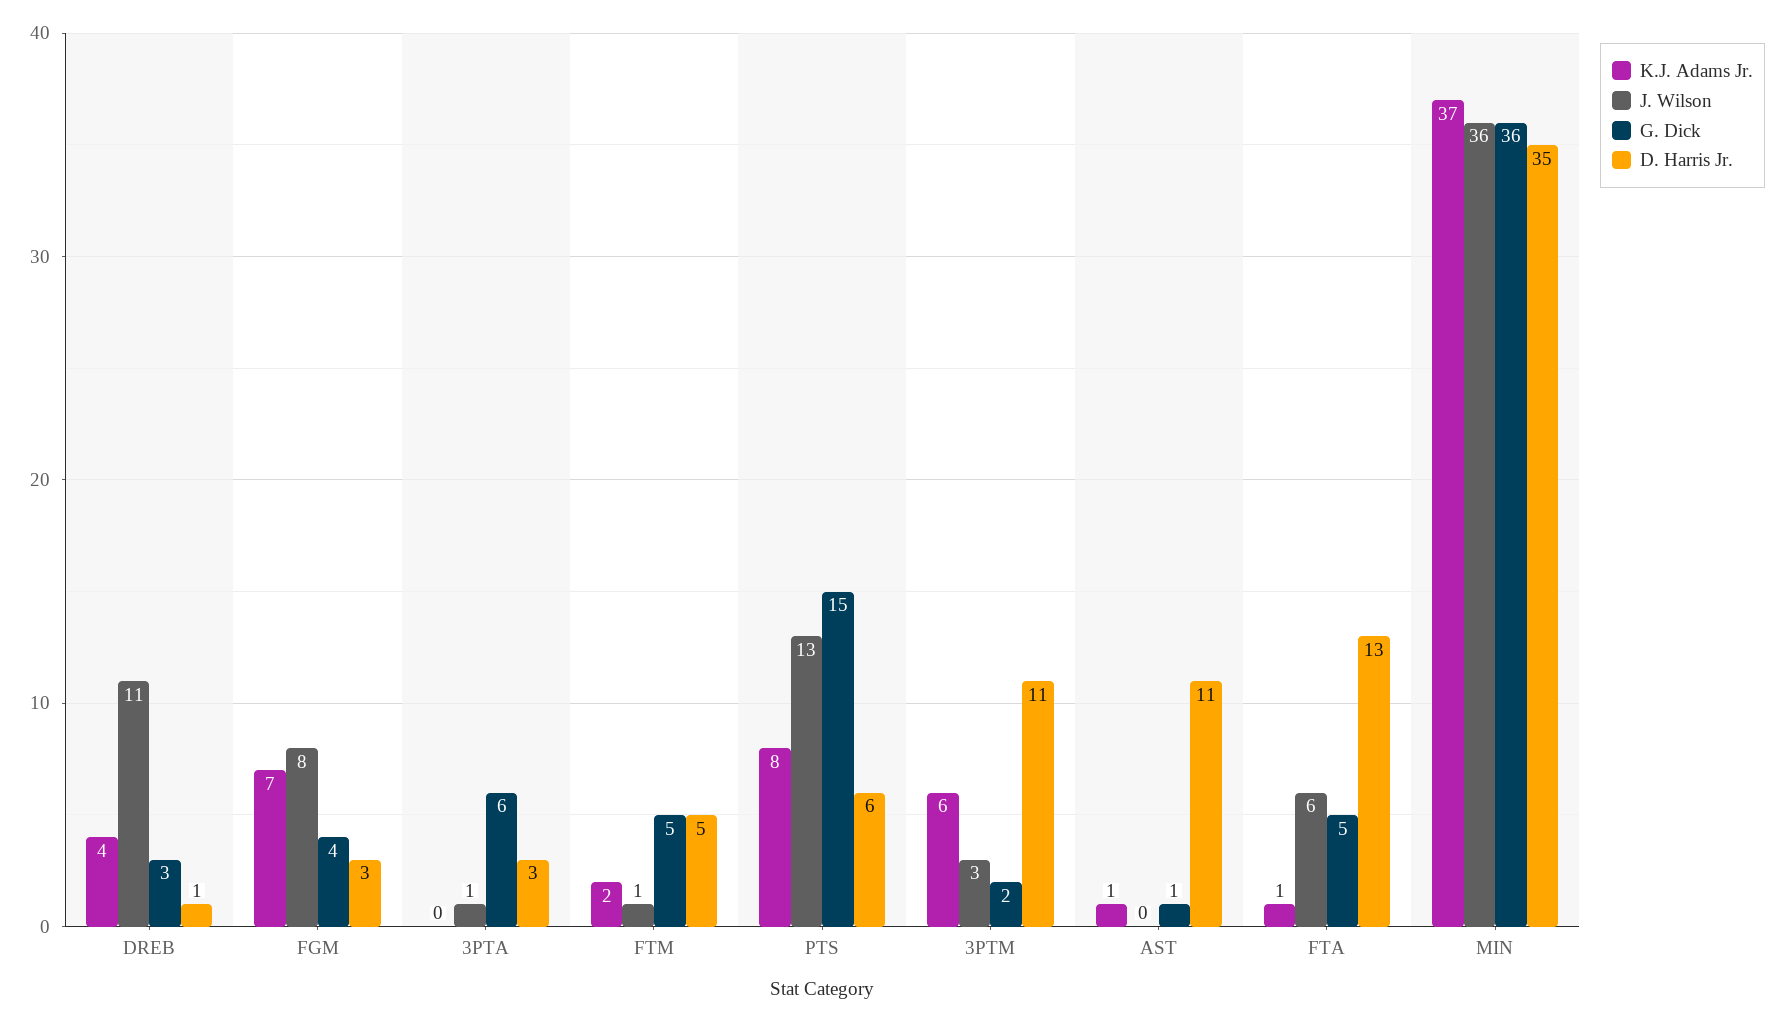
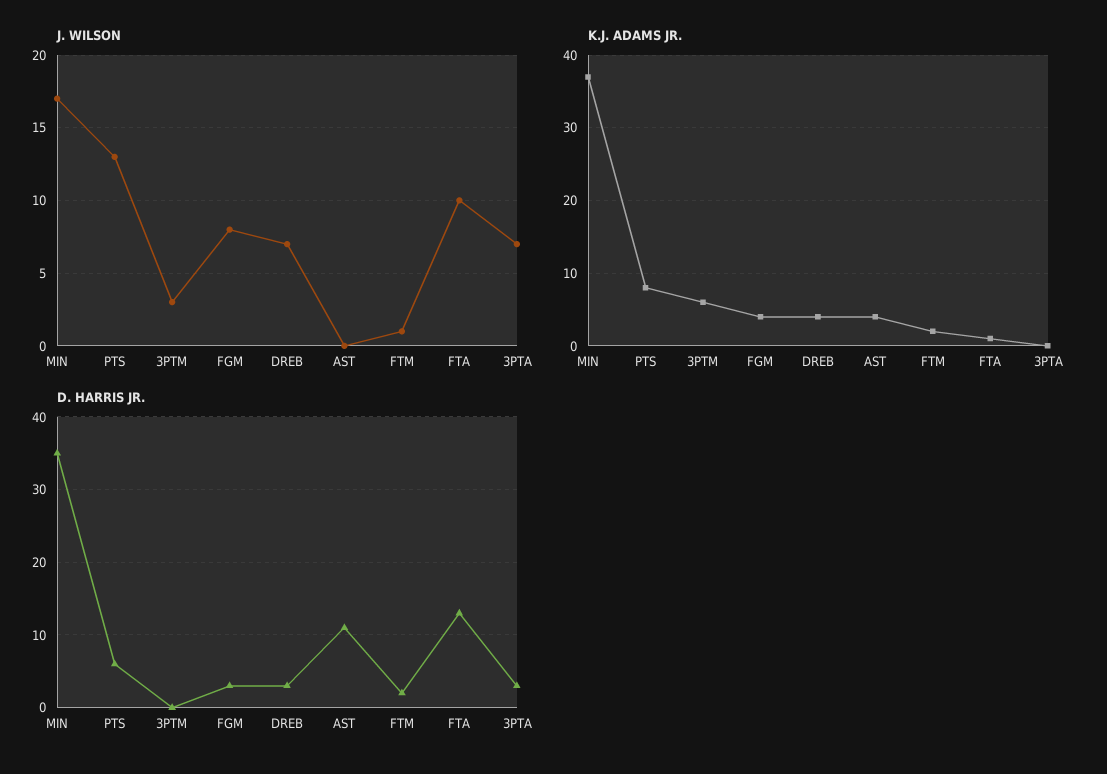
  {
    "K.J. Adams Jr.": {
      "DREB": 4,
-     "FGM": 7,
+     "FGM": 4,
      "3PTA": 0,
      "FTM": 2,
      "PTS": 8,
      "3PTM": 6,
-     "AST": 1,
+     "AST": 4,
      "FTA": 1,
      "MIN": 37
    },
    "J. Wilson": {
-     "DREB": 11,
+     "DREB": 7,
      "FGM": 8,
-     "3PTA": 1,
+     "3PTA": 7,
      "FTM": 1,
      "PTS": 13,
      "3PTM": 3,
      "AST": 0,
-     "FTA": 6,
+     "FTA": 10,
-     "MIN": 36
+     "MIN": 17
    },
-   "G. Dick": {
-     "DREB": 3,
-     "FGM": 4,
-     "3PTA": 6,
-     "FTM": 5,
-     "PTS": 15,
-     "3PTM": 2,
-     "AST": 1,
-     "FTA": 5,
-     "MIN": 36
-   },
    "D. Harris Jr.": {
-     "DREB": 1,
+     "DREB": 3,
      "FGM": 3,
      "3PTA": 3,
-     "FTM": 5,
+     "FTM": 2,
      "PTS": 6,
-     "3PTM": 11,
+     "3PTM": 0,
      "AST": 11,
      "FTA": 13,
      "MIN": 35
    }
  }

